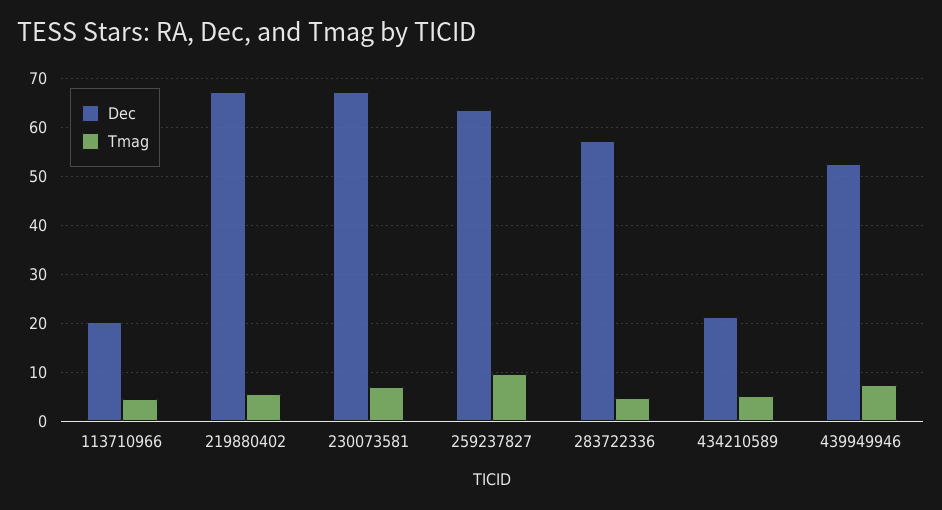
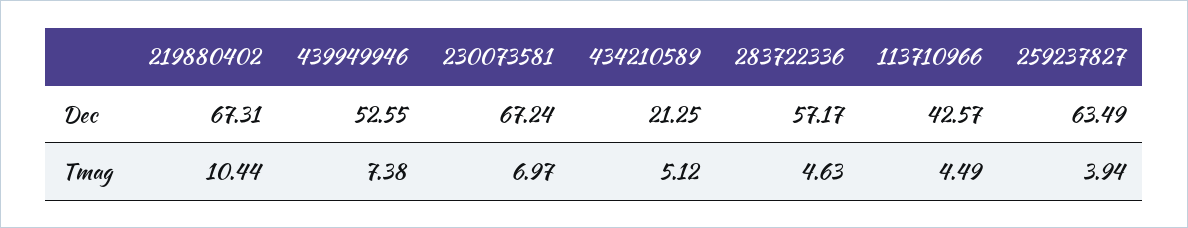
  {
    "Dec": {
-     "113710966": 20,
+     "113710966": 42.57,
      "219880402": 67.31,
      "230073581": 67.24,
      "259237827": 63.49,
      "283722336": 57.17,
      "434210589": 21.25,
      "439949946": 52.55
    },
    "Tmag": {
      "113710966": 4.49,
-     "219880402": 6,
+     "219880402": 10.44,
      "230073581": 6.97,
-     "259237827": 10,
+     "259237827": 3.94,
      "283722336": 4.63,
      "434210589": 5.12,
      "439949946": 7.38
    }
  }

